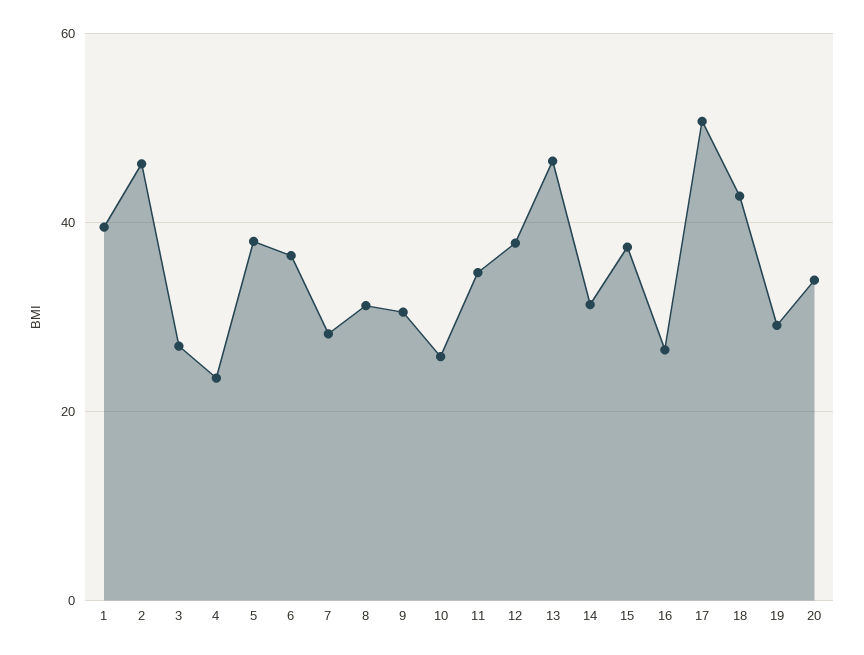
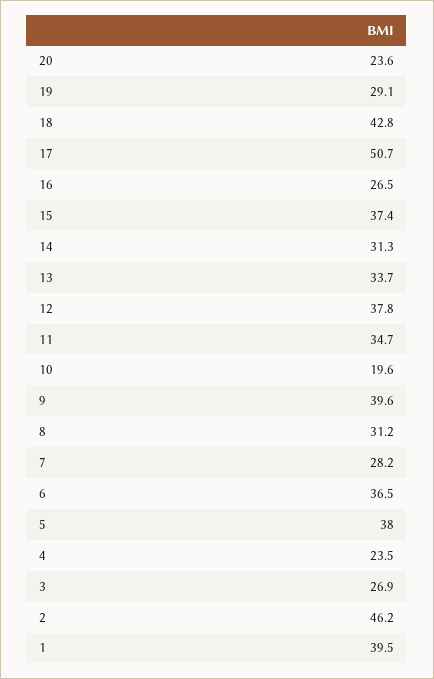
  {
    "1": 39.5,
    "2": 46.2,
    "3": 26.9,
    "4": 23.5,
    "5": 38,
    "6": 36.5,
    "7": 28.2,
    "8": 31.2,
-   "9": 30,
+   "9": 39.6,
-   "10": 26,
+   "10": 19.6,
    "11": 34.7,
    "12": 37.8,
-   "13": 46,
+   "13": 33.7,
    "14": 31.3,
    "15": 37.4,
    "16": 26.5,
    "17": 50.7,
    "18": 42.8,
    "19": 29.1,
-   "20": 34
+   "20": 23.6
  }

